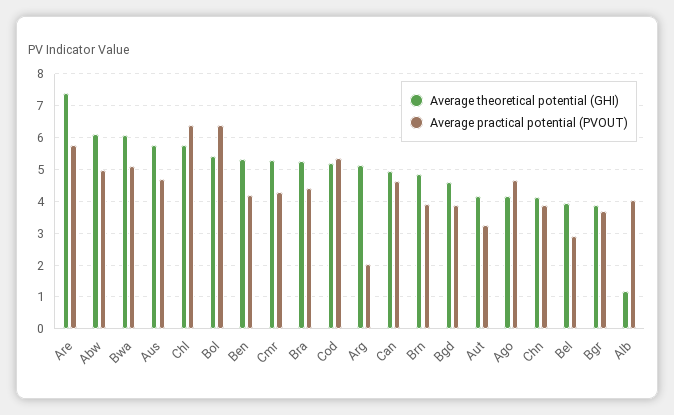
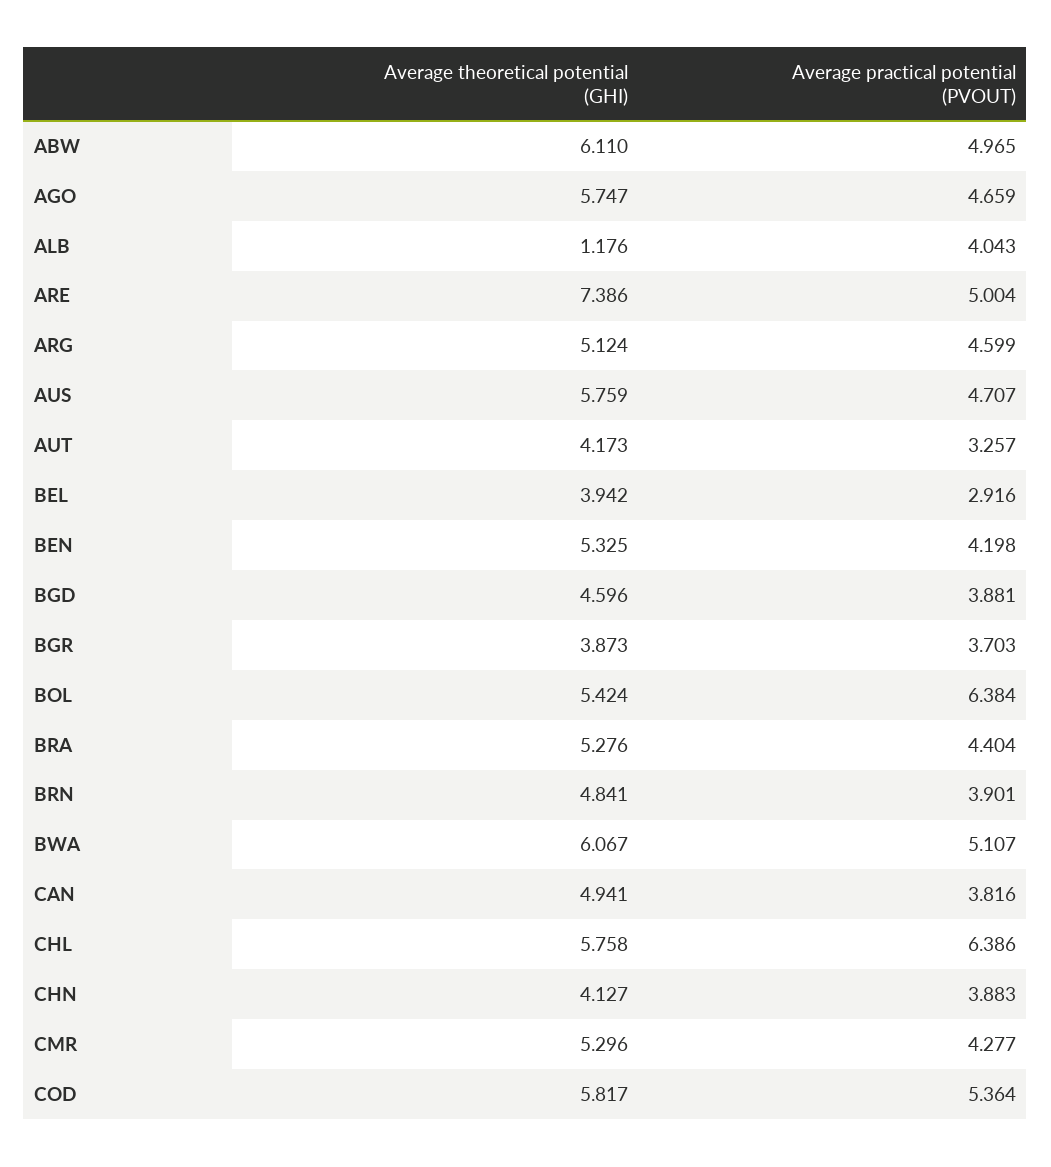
  {
    "Average theoretical potential (GHI)": {
      "Are": 7.386,
      "Abw": 6.11,
      "Bwa": 6.067,
      "Aus": 5.759,
      "Chl": 5.758,
      "Bol": 5.424,
      "Ben": 5.325,
      "Cmr": 5.296,
      "Bra": 5.276,
-     "Cod": 5.2,
+     "Cod": 5.817,
      "Arg": 5.124,
      "Can": 4.941,
      "Brn": 4.841,
      "Bgd": 4.596,
      "Aut": 4.173,
-     "Ago": 4.2,
+     "Ago": 5.747,
      "Chn": 4.127,
      "Bel": 3.942,
      "Bgr": 3.873,
      "Alb": 1.176
    },
    "Average practical potential (PVOUT)": {
-     "Are": 5.8,
+     "Are": 5.004,
      "Abw": 4.965,
      "Bwa": 5.107,
      "Aus": 4.707,
      "Chl": 6.386,
      "Bol": 6.384,
      "Ben": 4.198,
      "Cmr": 4.277,
      "Bra": 4.404,
      "Cod": 5.364,
-     "Arg": 2,
+     "Arg": 4.599,
-     "Can": 4.6,
+     "Can": 3.816,
      "Brn": 3.901,
      "Bgd": 3.881,
      "Aut": 3.257,
      "Ago": 4.659,
      "Chn": 3.883,
      "Bel": 2.916,
      "Bgr": 3.703,
      "Alb": 4.043
    }
  }

